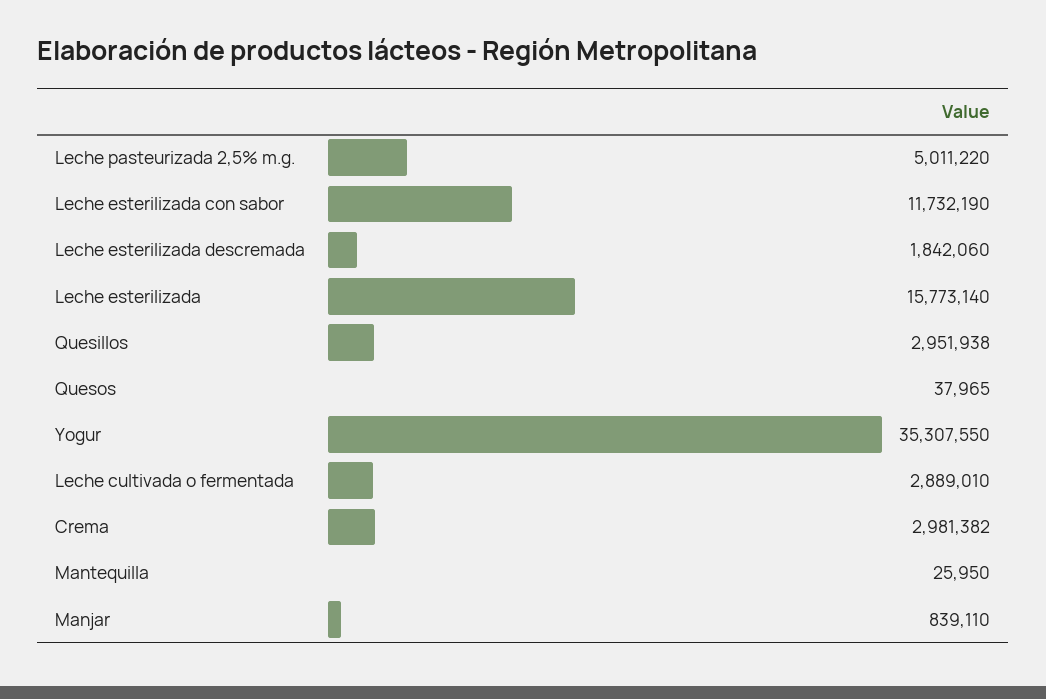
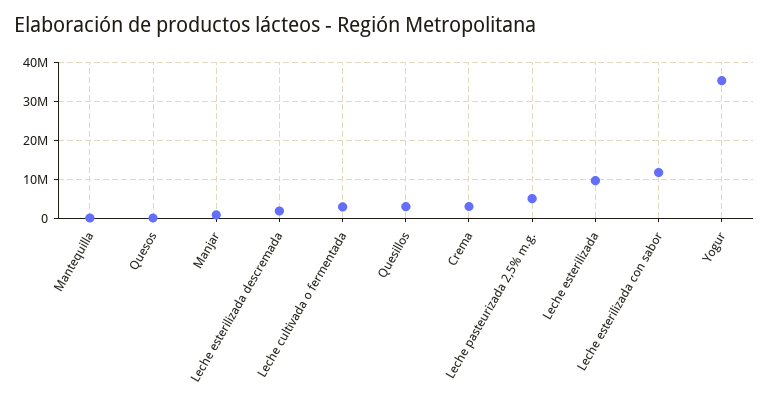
  {
    "Leche pasteurizada 2,5% m.g.": 5011220,
    "Leche esterilizada con sabor": 11732190,
    "Leche esterilizada descremada": 1842060,
-   "Leche esterilizada": 15773140,
+   "Leche esterilizada": 10000000,
    "Quesillos": 2951938,
    "Quesos": 37965,
    "Yogur": 35307550,
    "Leche cultivada o fermentada": 2889010,
    "Crema": 2981382,
    "Mantequilla": 25950,
    "Manjar": 839110
  }

